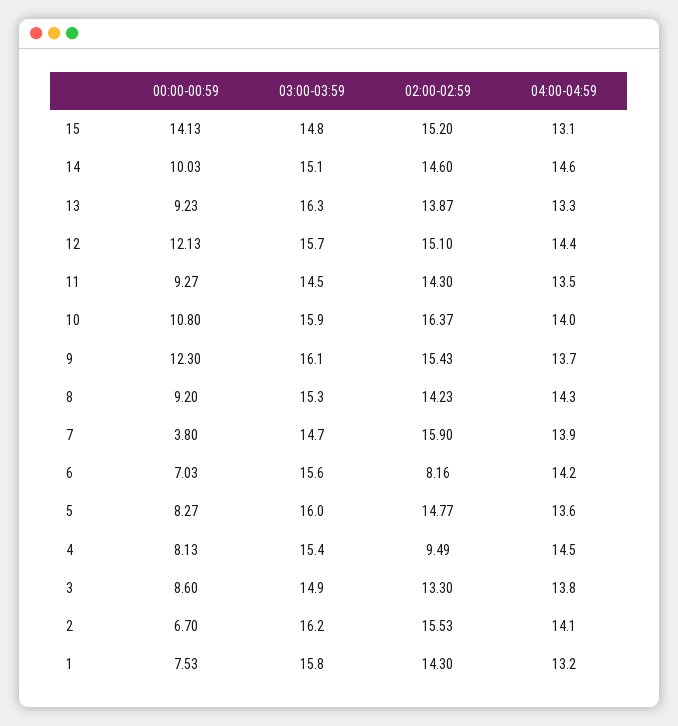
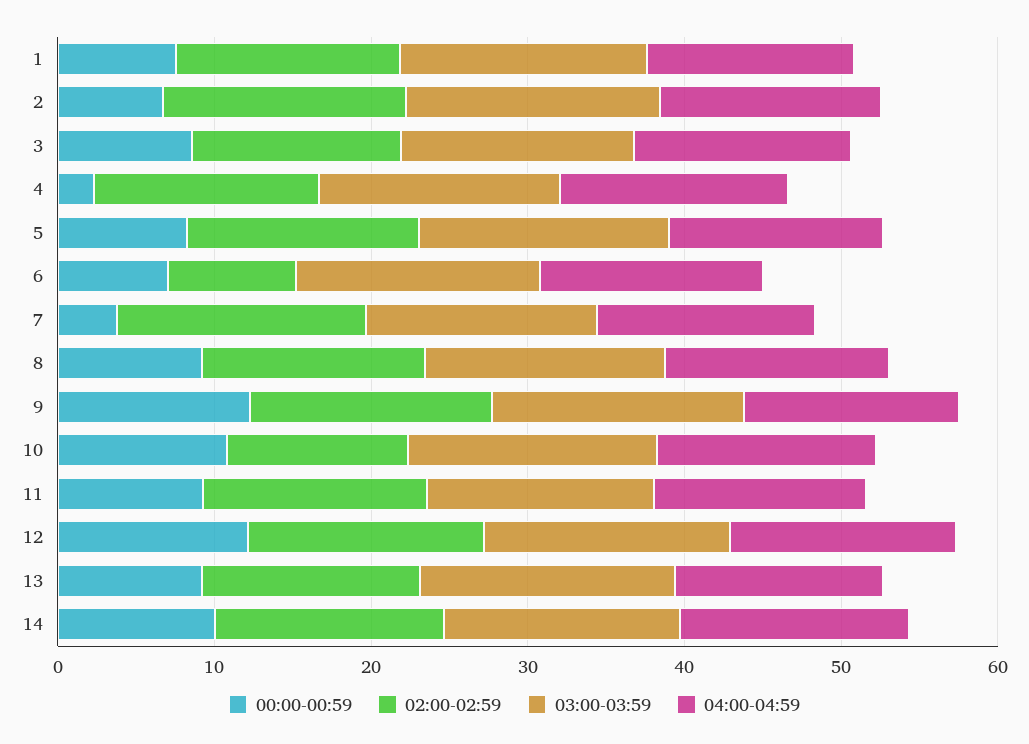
  {
    "00:00-00:59": {
-     "15": 14.13,
      "14": 10.03,
      "13": 9.23,
      "12": 12.13,
      "11": 9.27,
      "10": 10.8,
      "9": 12.3,
      "8": 9.2,
      "7": 3.8,
      "6": 7.03,
      "5": 8.27,
-     "4": 8.13,
+     "4": 2,
      "3": 8.6,
      "2": 6.7,
      "1": 7.53
    },
    "03:00-03:59": {
-     "15": 14.8,
      "14": 15.1,
      "13": 16.3,
      "12": 15.7,
      "11": 14.5,
      "10": 15.9,
      "9": 16.1,
      "8": 15.3,
      "7": 14.7,
      "6": 15.6,
      "5": 16,
      "4": 15.4,
      "3": 14.9,
      "2": 16.2,
      "1": 15.8
    },
    "02:00-02:59": {
-     "15": 15.2,
      "14": 14.6,
      "13": 13.87,
      "12": 15.1,
      "11": 14.3,
-     "10": 16.37,
+     "10": 12,
      "9": 15.43,
      "8": 14.23,
      "7": 15.9,
      "6": 8.16,
      "5": 14.77,
-     "4": 9.49,
+     "4": 14,
      "3": 13.3,
      "2": 15.53,
      "1": 14.3
    },
    "04:00-04:59": {
-     "15": 13.1,
      "14": 14.6,
      "13": 13.3,
      "12": 14.4,
      "11": 13.5,
      "10": 14,
      "9": 13.7,
      "8": 14.3,
      "7": 13.9,
      "6": 14.2,
      "5": 13.6,
      "4": 14.5,
      "3": 13.8,
      "2": 14.1,
      "1": 13.2
    }
  }

